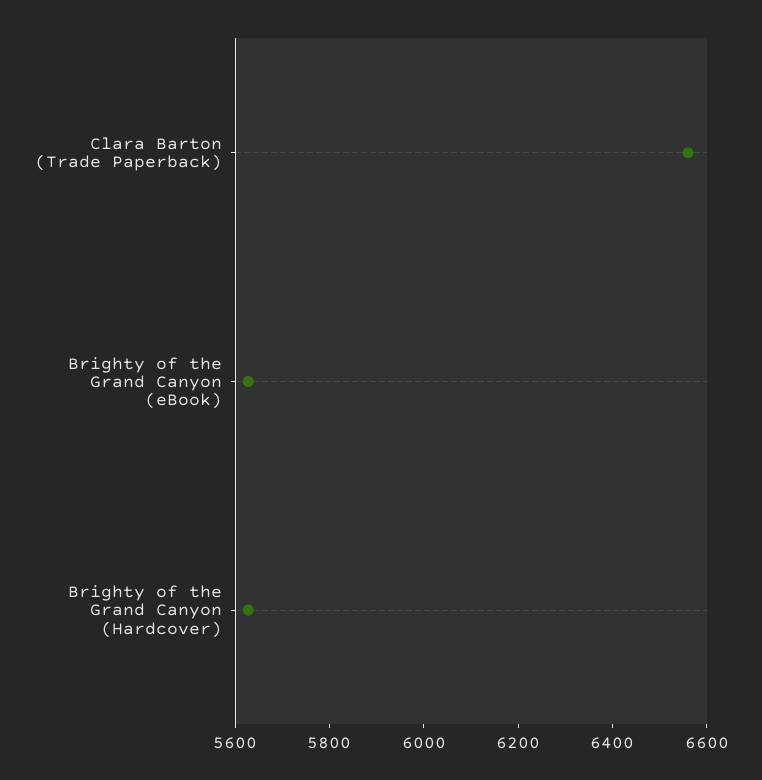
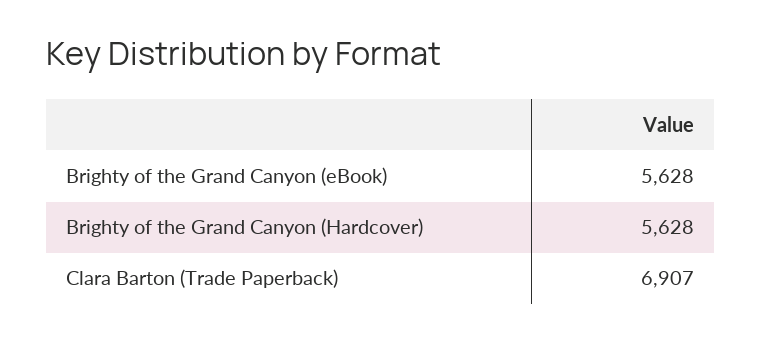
  {
-   "Clara Barton (Trade Paperback)": 6550,
+   "Clara Barton (Trade Paperback)": 6907,
    "Brighty of the Grand Canyon (eBook)": 5628,
    "Brighty of the Grand Canyon (Hardcover)": 5628
  }

